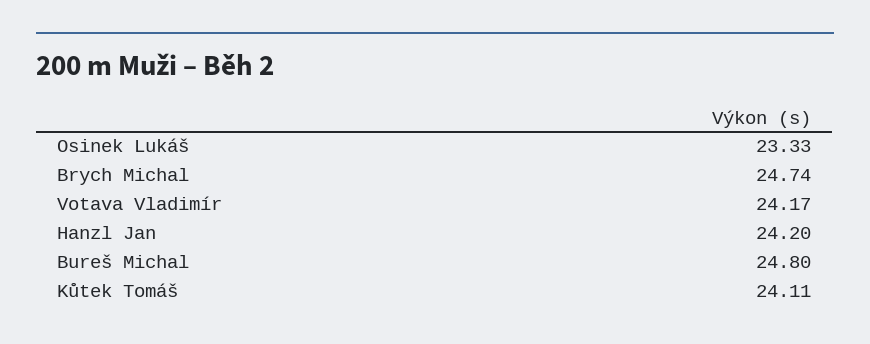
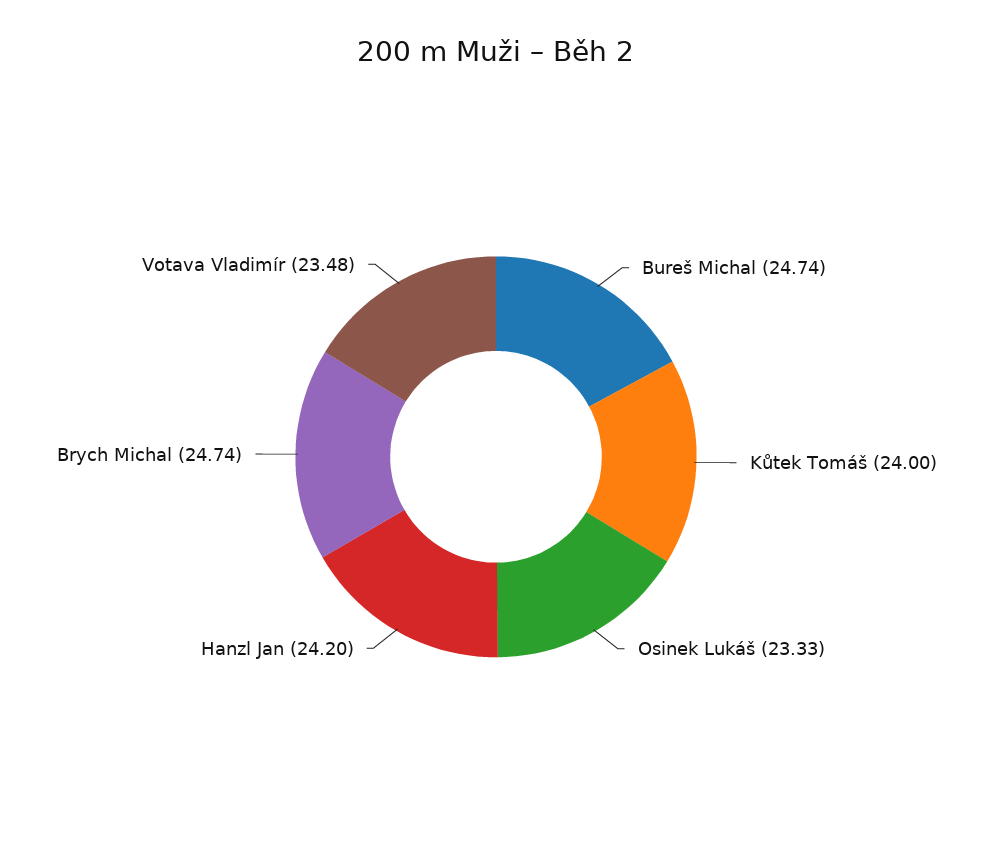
  {
    "Osinek Lukáš": 23.33,
    "Brych Michal": 24.74,
-   "Votava Vladimír": 24.17,
+   "Votava Vladimír": 23.48,
    "Hanzl Jan": 24.2,
-   "Bureš Michal": 24.8,
+   "Bureš Michal": 24.74,
-   "Kůtek Tomáš": 24.11
+   "Kůtek Tomáš": 24
  }

